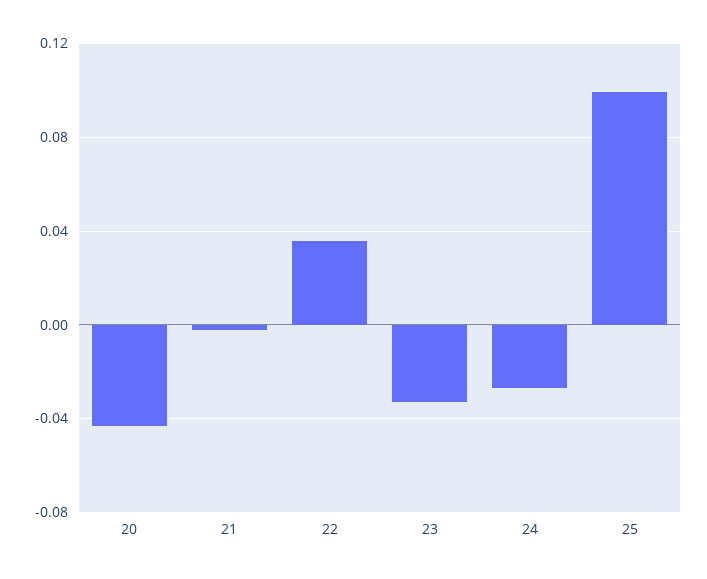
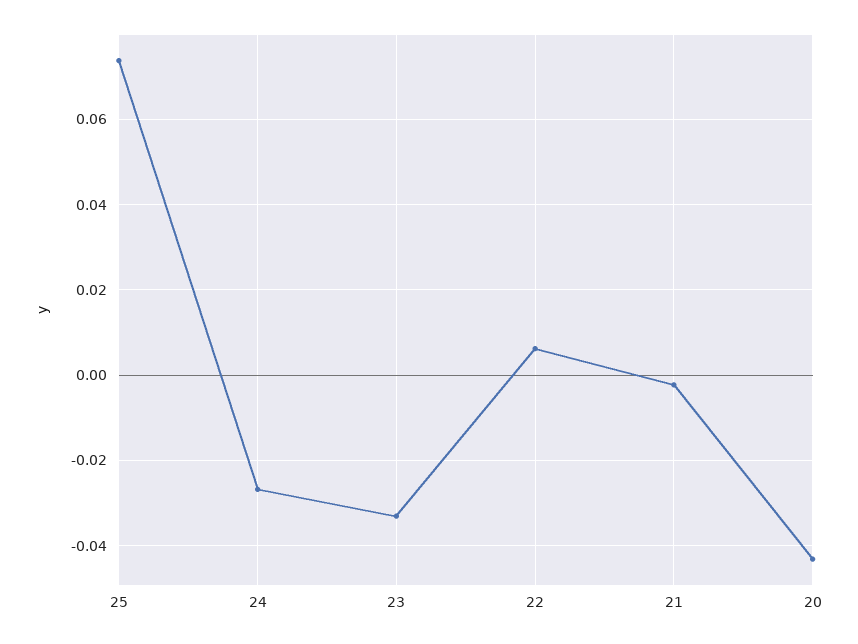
  {
    "20": -0.044,
    "21": -0.002,
-   "22": 0.035,
+   "22": 0.006,
    "23": -0.034,
    "24": -0.026,
-   "25": 0.1
+   "25": 0.074
  }

